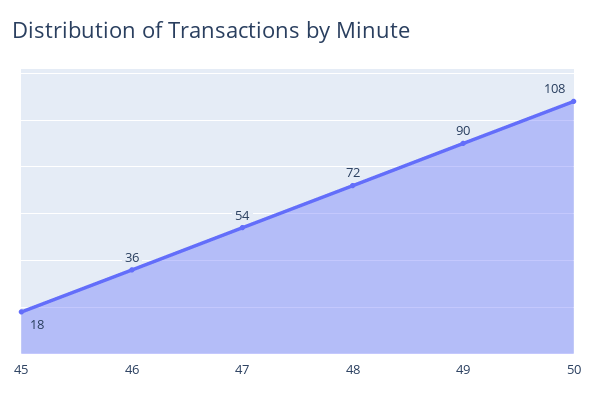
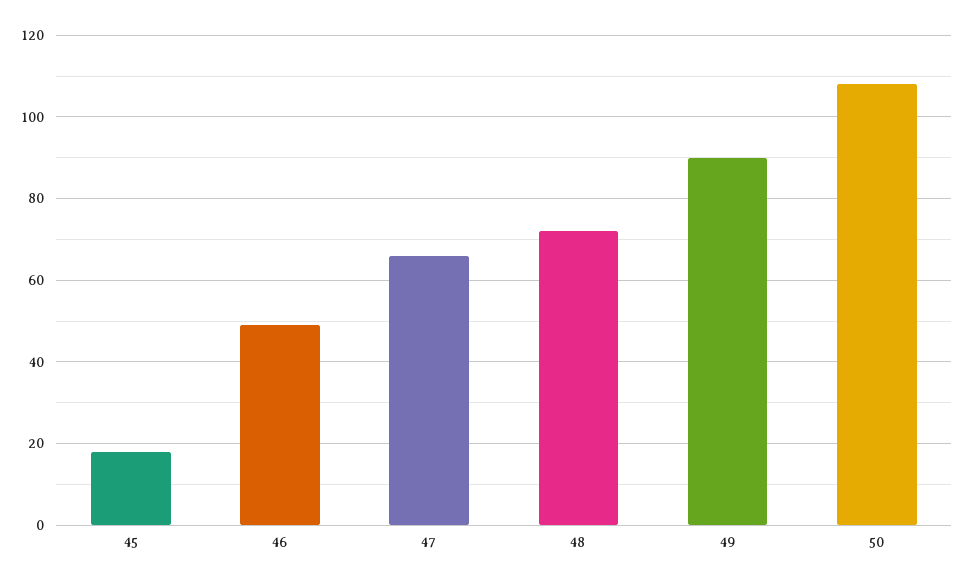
  {
    "45": 18,
-   "46": 36,
+   "46": 50,
-   "47": 54,
+   "47": 65,
    "48": 72,
    "49": 90,
    "50": 108
  }

